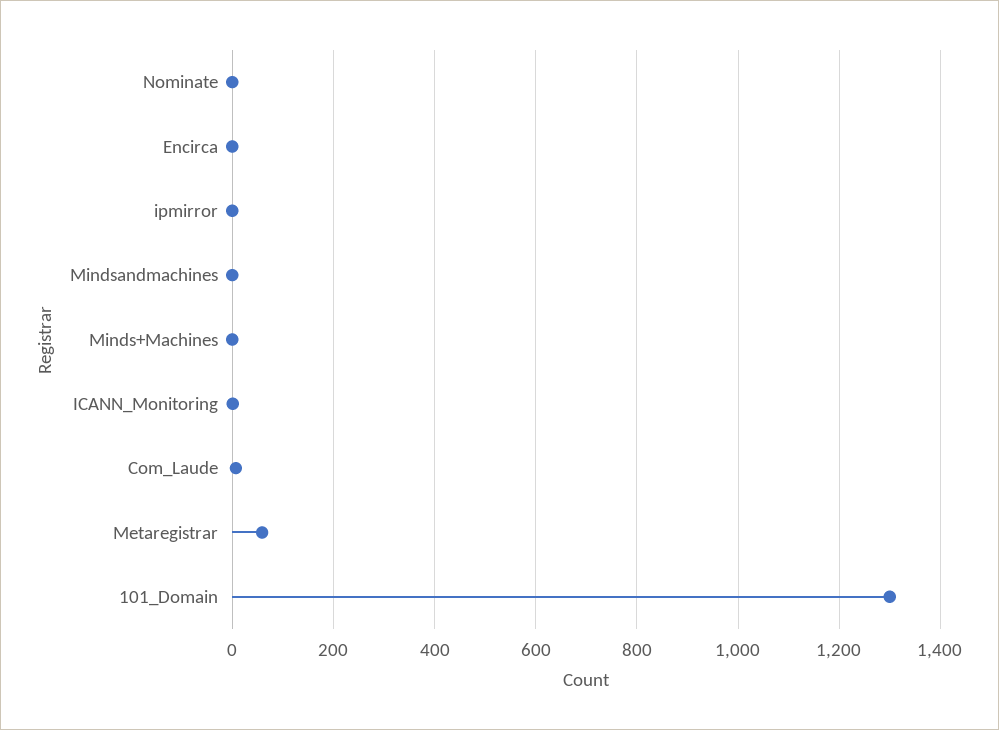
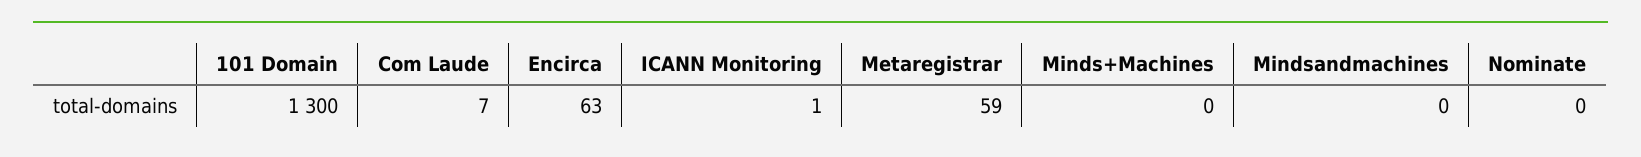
  {
    "Nominate": 0,
-   "Encirca": 0,
+   "Encirca": 63,
-   "ipmirror": 0,
    "Mindsandmachines": 0,
    "Minds+Machines": 0,
    "ICANN_Monitoring": 1,
    "Com_Laude": 7,
    "Metaregistrar": 59,
    "101_Domain": 1300
  }

